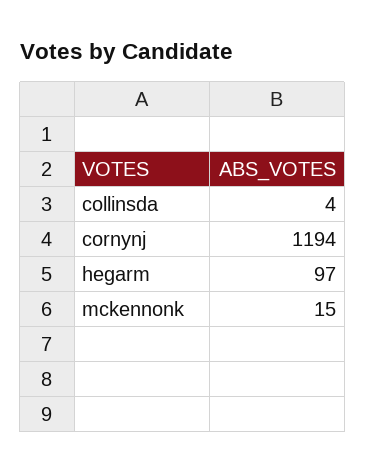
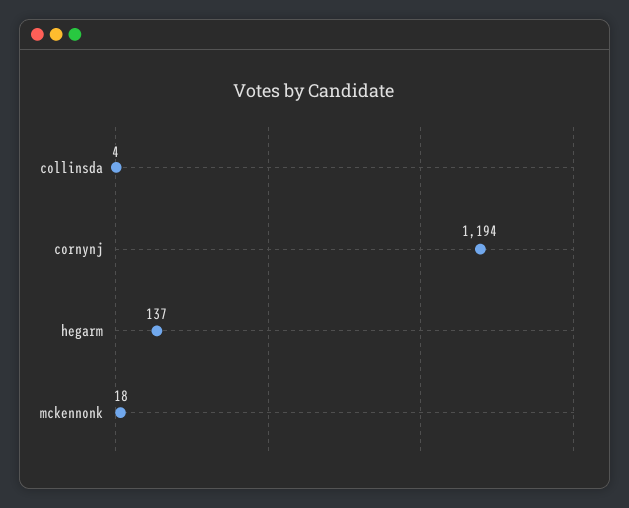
  {
    "collinsda": 4,
    "cornynj": 1194,
-   "hegarm": 97,
+   "hegarm": 137,
-   "mckennonk": 15
+   "mckennonk": 18
  }

